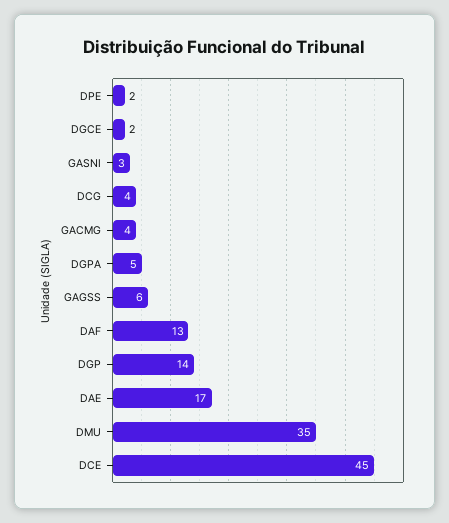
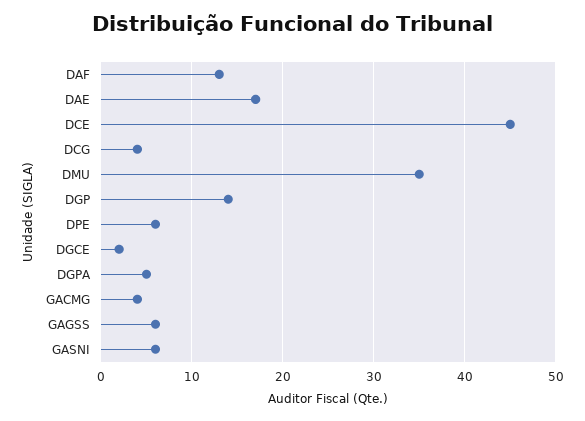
  {
-   "DPE": 2,
+   "DPE": 6,
    "DGCE": 2,
-   "GASNI": 3,
+   "GASNI": 6,
    "DCG": 4,
    "GACMG": 4,
    "DGPA": 5,
    "GAGSS": 6,
    "DAF": 13,
    "DGP": 14,
    "DAE": 17,
    "DMU": 35,
    "DCE": 45
  }

